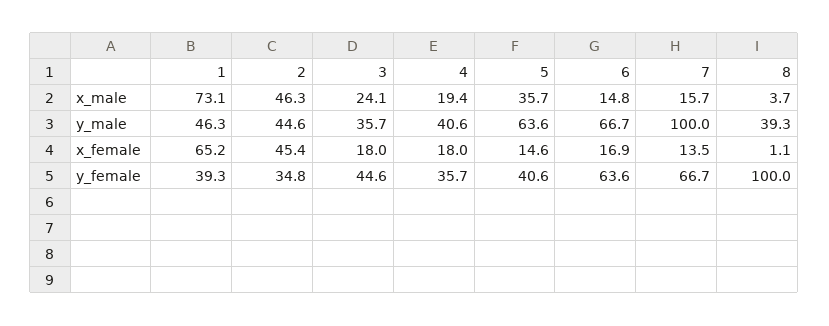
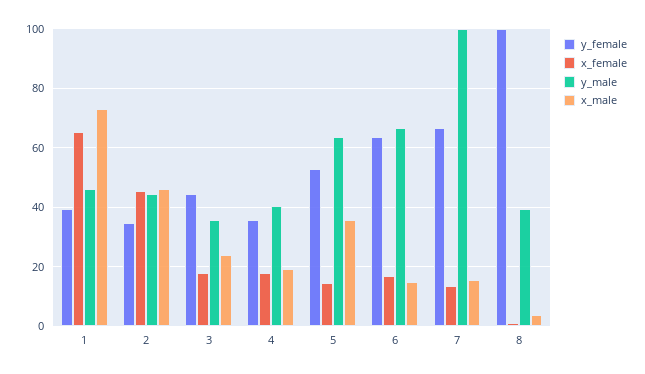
  {
    "x_male": {
      "1": 73.1,
      "2": 46.3,
      "3": 24.1,
      "4": 19.4,
      "5": 35.7,
      "6": 14.8,
      "7": 15.7,
      "8": 3.7
    },
    "y_male": {
      "1": 46.3,
      "2": 44.6,
      "3": 35.7,
      "4": 40.6,
      "5": 63.6,
      "6": 66.7,
      "7": 100,
      "8": 39.3
    },
    "x_female": {
      "1": 65.2,
      "2": 45.4,
      "3": 18,
      "4": 18,
      "5": 14.6,
      "6": 16.9,
      "7": 13.5,
      "8": 1.1
    },
    "y_female": {
      "1": 39.3,
      "2": 34.8,
      "3": 44.6,
      "4": 35.7,
-     "5": 40.6,
+     "5": 52.5,
      "6": 63.6,
      "7": 66.7,
      "8": 100
    }
  }

